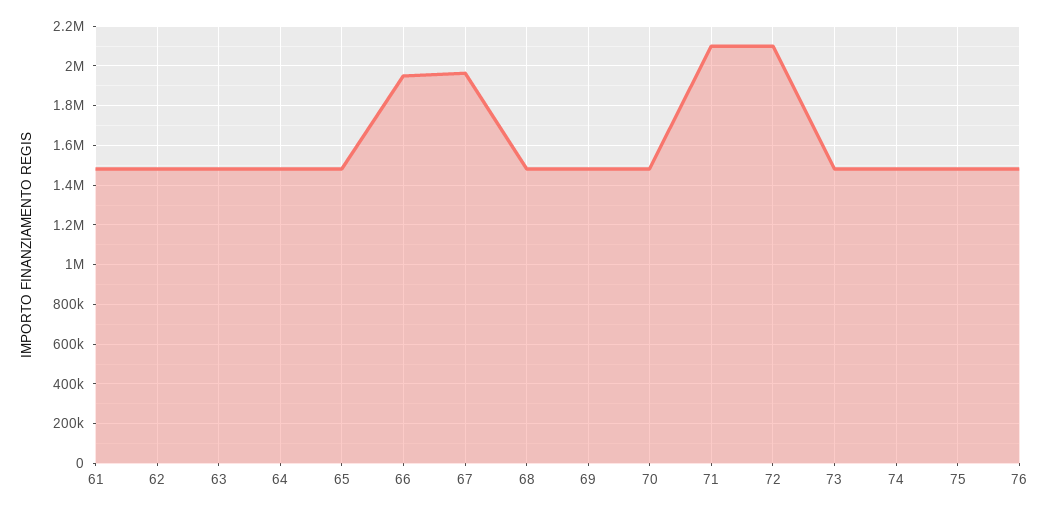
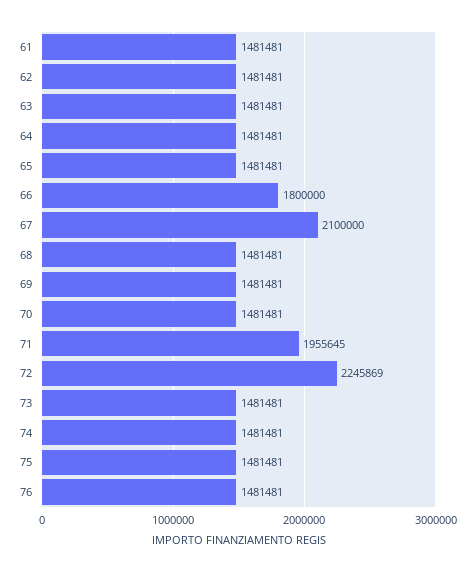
  {
    "61": 1481481,
    "62": 1481481,
    "63": 1481481,
    "64": 1481481,
    "65": 1481481,
-   "66": 1950000,
+   "66": 1800000,
-   "67": 1950000,
+   "67": 2100000,
    "68": 1481481,
    "69": 1481481,
    "70": 1481481,
-   "71": 2100000,
+   "71": 1955645,
-   "72": 2100000,
+   "72": 2245869,
    "73": 1481481,
    "74": 1481481,
    "75": 1481481,
    "76": 1481481
  }

